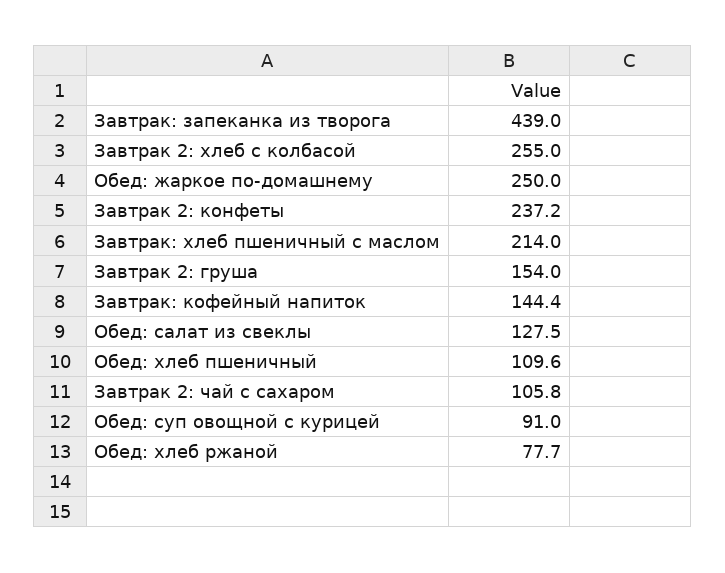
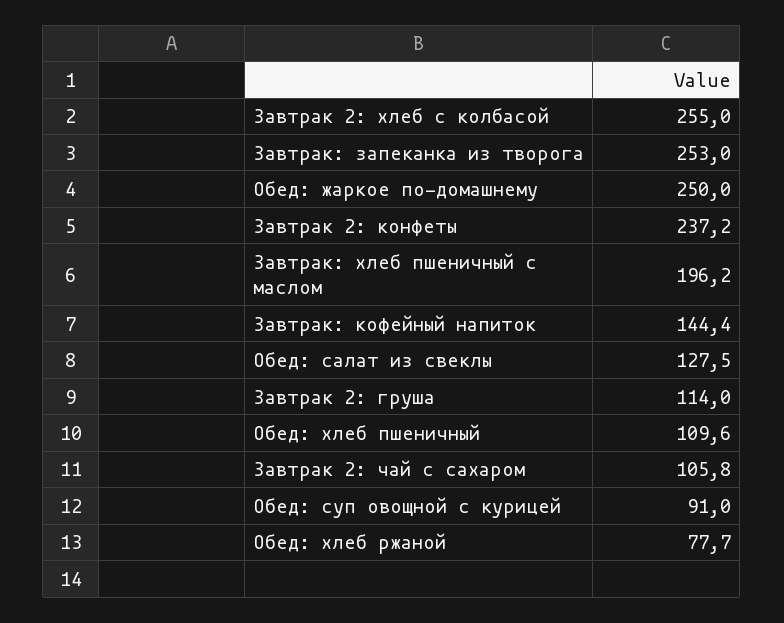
  {
-   "Завтрак: запеканка из творога": 439,
+   "Завтрак: запеканка из творога": 253,
    "Завтрак 2: хлеб с колбасой": 255,
    "Обед: жаркое по-домашнему": 250,
    "Завтрак 2: конфеты": 237.2,
-   "Завтрак: хлеб пшеничный с маслом": 214,
+   "Завтрак: хлеб пшеничный с маслом": 196.2,
-   "Завтрак 2: груша": 154,
+   "Завтрак 2: груша": 114,
    "Завтрак: кофейный напиток": 144.4,
    "Обед: салат из свеклы": 127.5,
    "Обед: хлеб пшеничный": 109.6,
    "Завтрак 2: чай с сахаром": 105.8,
    "Обед: суп овощной с курицей": 91,
    "Обед: хлеб ржаной": 77.7
  }

